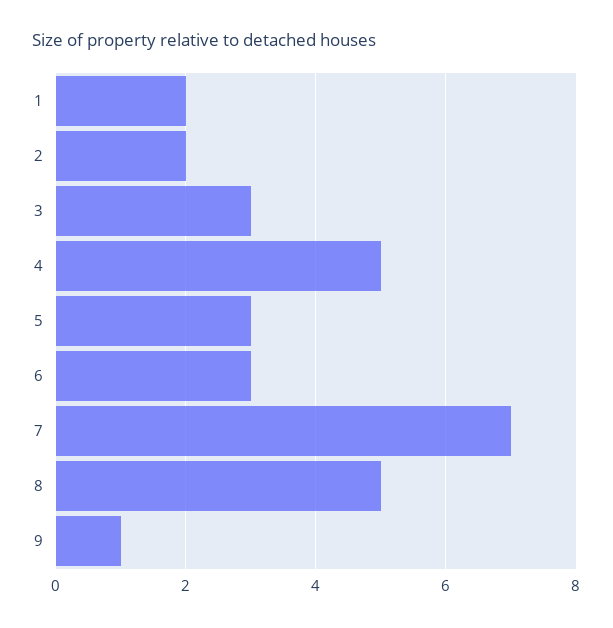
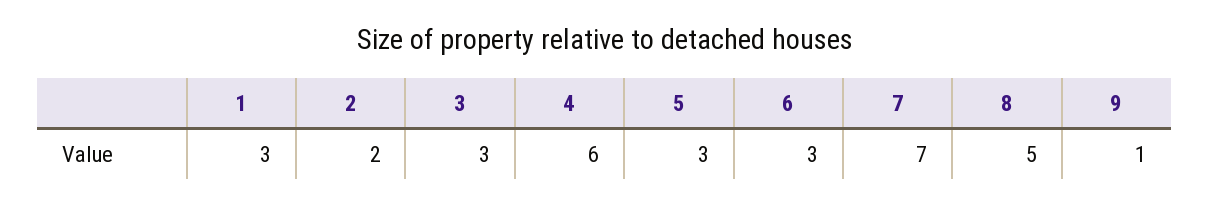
  {
-   "1": 2,
+   "1": 3,
    "2": 2,
    "3": 3,
-   "4": 5,
+   "4": 6,
    "5": 3,
    "6": 3,
    "7": 7,
    "8": 5,
    "9": 1
  }

